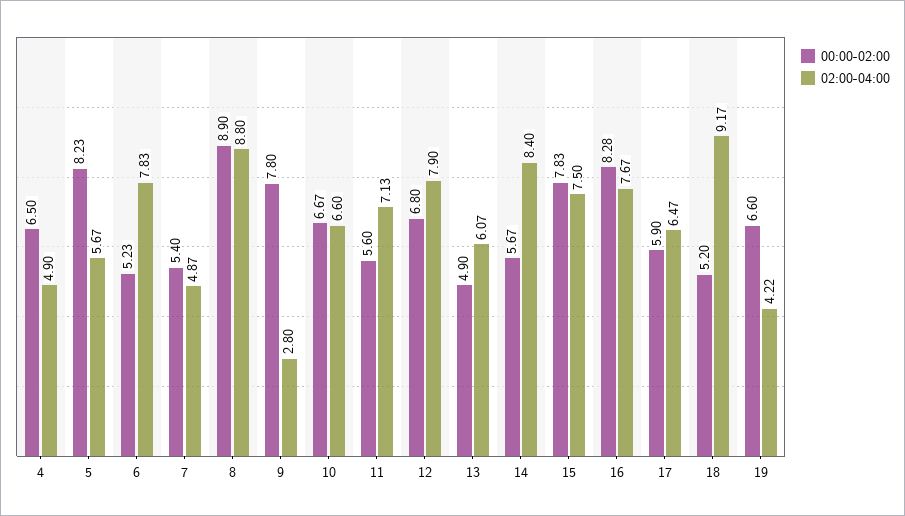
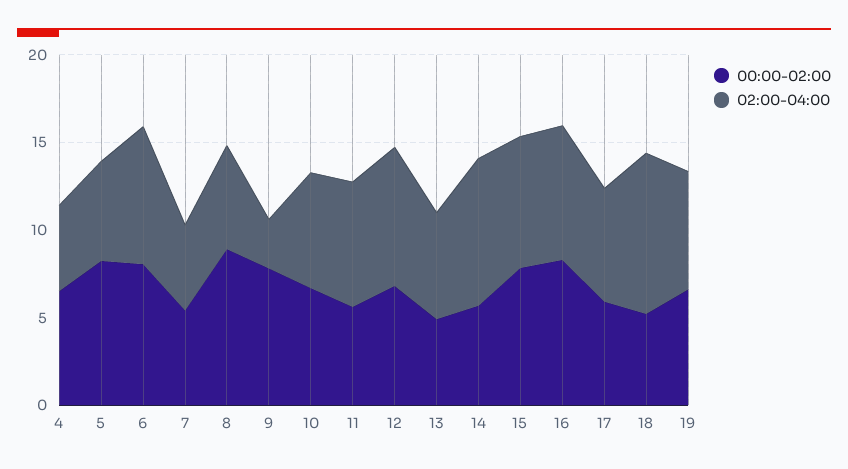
  {
    "00:00-02:00": {
      "4": 6.5,
      "5": 8.23,
-     "6": 5.23,
+     "6": 8,
      "7": 5.4,
      "8": 8.9,
      "9": 7.8,
      "10": 6.67,
      "11": 5.6,
      "12": 6.8,
      "13": 4.9,
      "14": 5.67,
      "15": 7.83,
      "16": 8.28,
      "17": 5.9,
      "18": 5.2,
      "19": 6.6
    },
    "02:00-04:00": {
      "4": 4.9,
      "5": 5.67,
      "6": 7.83,
      "7": 4.87,
-     "8": 8.8,
+     "8": 6,
      "9": 2.8,
      "10": 6.6,
      "11": 7.13,
      "12": 7.9,
      "13": 6.07,
      "14": 8.4,
      "15": 7.5,
      "16": 7.67,
      "17": 6.47,
      "18": 9.17,
-     "19": 4.22
+     "19": 7
    }
  }

